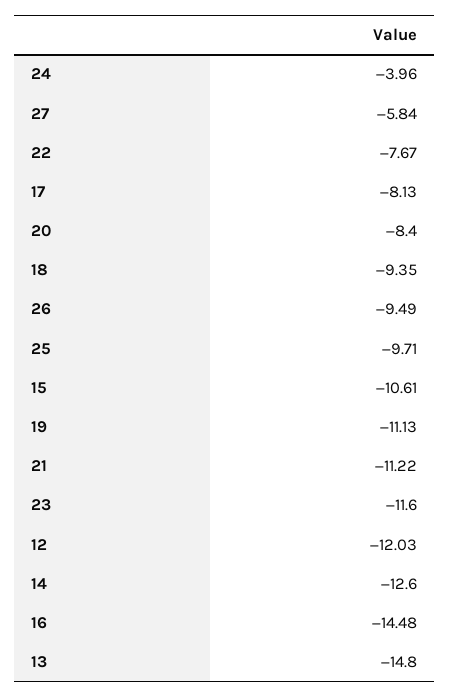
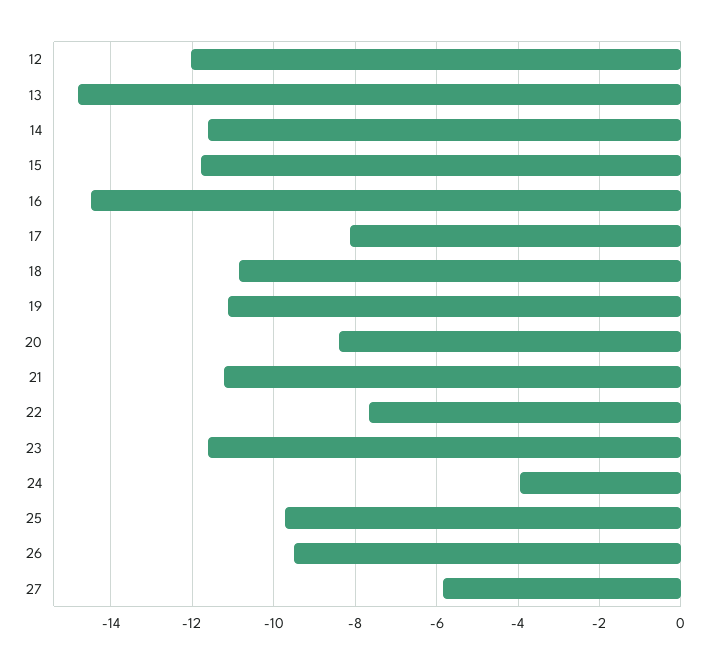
  {
    "24": -3.96,
    "27": -5.84,
    "22": -7.67,
    "17": -8.13,
    "20": -8.4,
-   "18": -9.35,
+   "18": -10.8,
    "26": -9.49,
    "25": -9.71,
-   "15": -10.61,
+   "15": -11.8,
    "19": -11.13,
    "21": -11.22,
    "23": -11.6,
    "12": -12.03,
-   "14": -12.6,
+   "14": -11.6,
    "16": -14.48,
    "13": -14.8
  }

